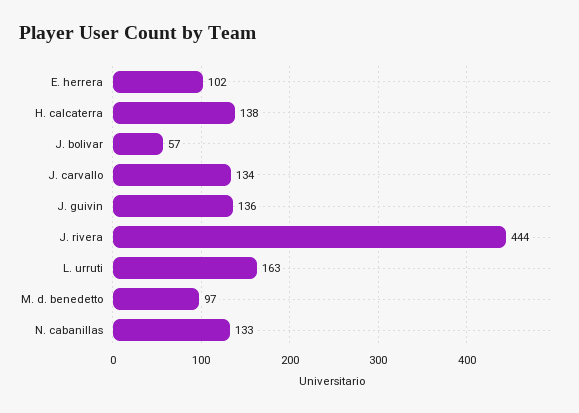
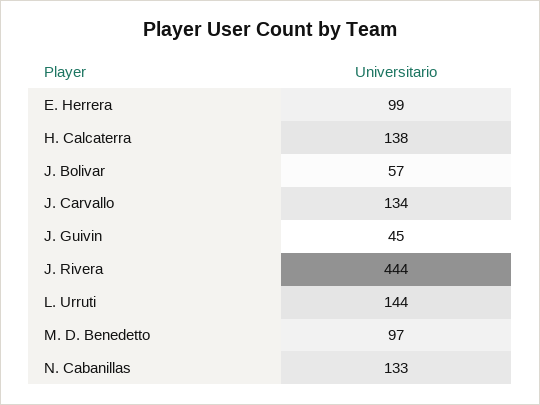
  {
-   "E. herrera": 102,
+   "E. herrera": 99,
    "H. calcaterra": 138,
    "J. bolivar": 57,
    "J. carvallo": 134,
-   "J. guivin": 136,
+   "J. guivin": 45,
    "J. rivera": 444,
-   "L. urruti": 163,
+   "L. urruti": 144,
    "M. d. benedetto": 97,
    "N. cabanillas": 133
  }

